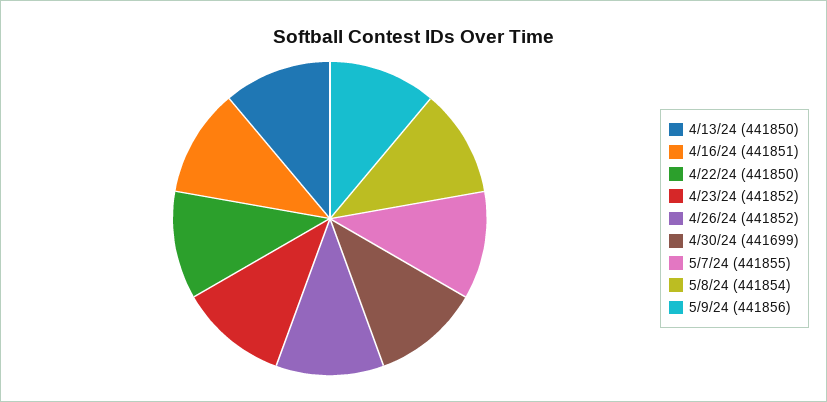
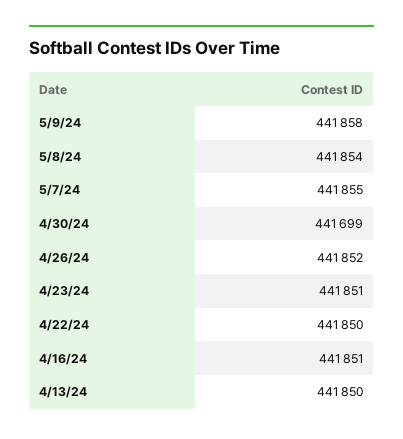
  {
    "4/13/24": 441850,
    "4/16/24": 441851,
    "4/22/24": 441850,
-   "4/23/24": 441852,
+   "4/23/24": 441851,
    "4/26/24": 441852,
    "4/30/24": 441699,
    "5/7/24": 441855,
    "5/8/24": 441854,
-   "5/9/24": 441856
+   "5/9/24": 441858
  }

